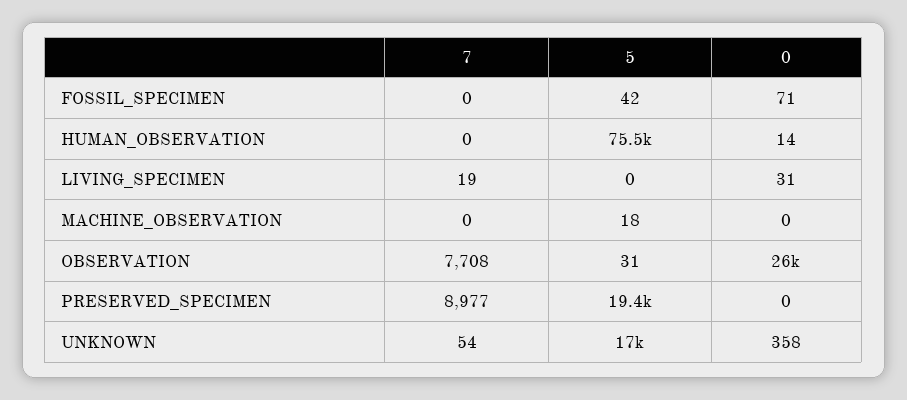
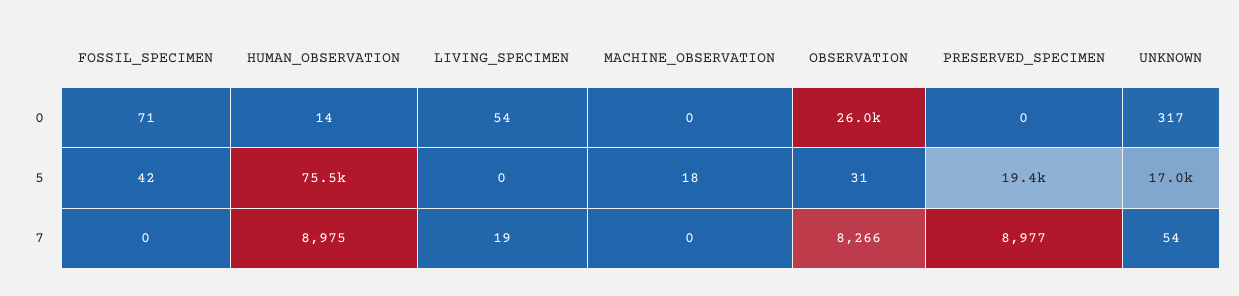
  {
    "7": {
      "FOSSIL_SPECIMEN": 0,
-     "HUMAN_OBSERVATION": 0,
+     "HUMAN_OBSERVATION": 8975,
      "LIVING_SPECIMEN": 19,
      "MACHINE_OBSERVATION": 0,
-     "OBSERVATION": 7708,
+     "OBSERVATION": 8266,
      "PRESERVED_SPECIMEN": 8977,
      "UNKNOWN": 54
    },
    "5": {
      "FOSSIL_SPECIMEN": 42,
      "HUMAN_OBSERVATION": 75500,
      "LIVING_SPECIMEN": 0,
      "MACHINE_OBSERVATION": 18,
      "OBSERVATION": 31,
      "PRESERVED_SPECIMEN": 19400,
      "UNKNOWN": 17000
    },
    "0": {
      "FOSSIL_SPECIMEN": 71,
      "HUMAN_OBSERVATION": 14,
-     "LIVING_SPECIMEN": 31,
+     "LIVING_SPECIMEN": 54,
      "MACHINE_OBSERVATION": 0,
      "OBSERVATION": 26000,
      "PRESERVED_SPECIMEN": 0,
-     "UNKNOWN": 358
+     "UNKNOWN": 317
    }
  }

